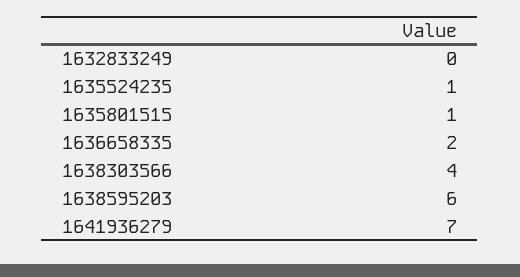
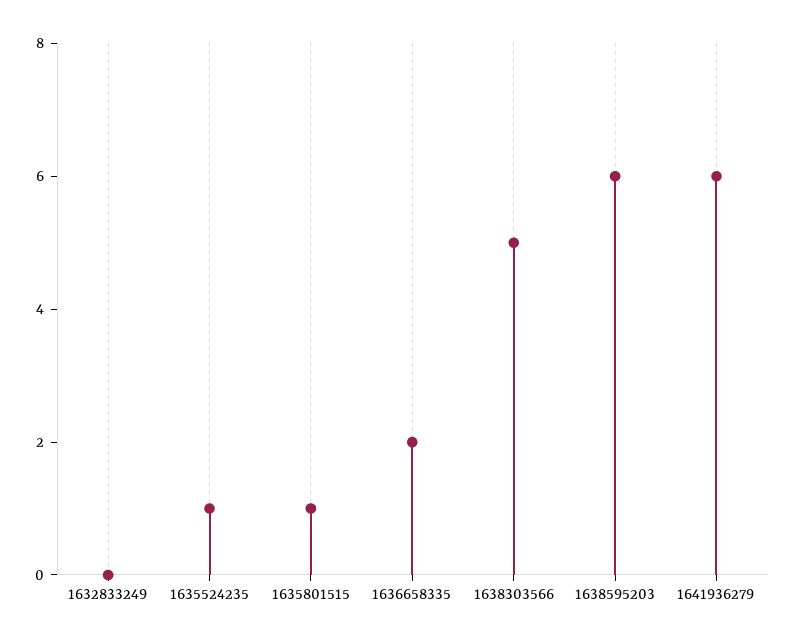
  {
    "1632833249": 0,
    "1635524235": 1,
    "1635801515": 1,
    "1636658335": 2,
-   "1638303566": 4,
+   "1638303566": 5,
    "1638595203": 6,
-   "1641936279": 7
+   "1641936279": 6
  }

